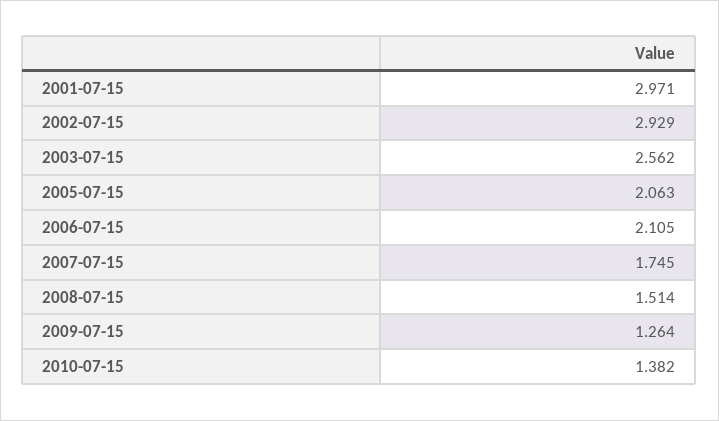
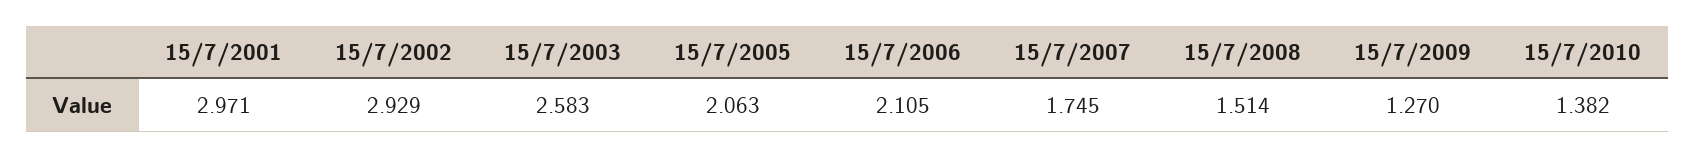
  {
    "2001-07-15": 2.971,
    "2002-07-15": 2.929,
-   "2003-07-15": 2.562,
+   "2003-07-15": 2.583,
    "2005-07-15": 2.063,
    "2006-07-15": 2.105,
    "2007-07-15": 1.745,
    "2008-07-15": 1.514,
-   "2009-07-15": 1.264,
+   "2009-07-15": 1.27,
    "2010-07-15": 1.382
  }

